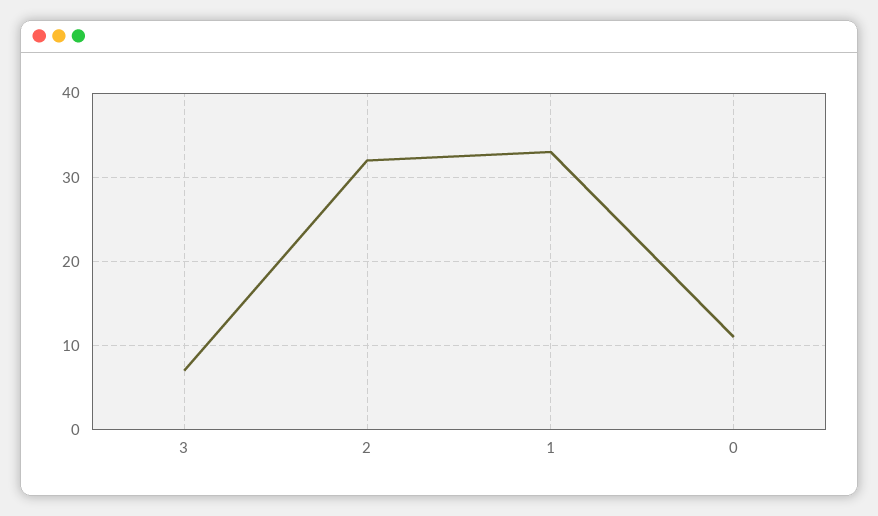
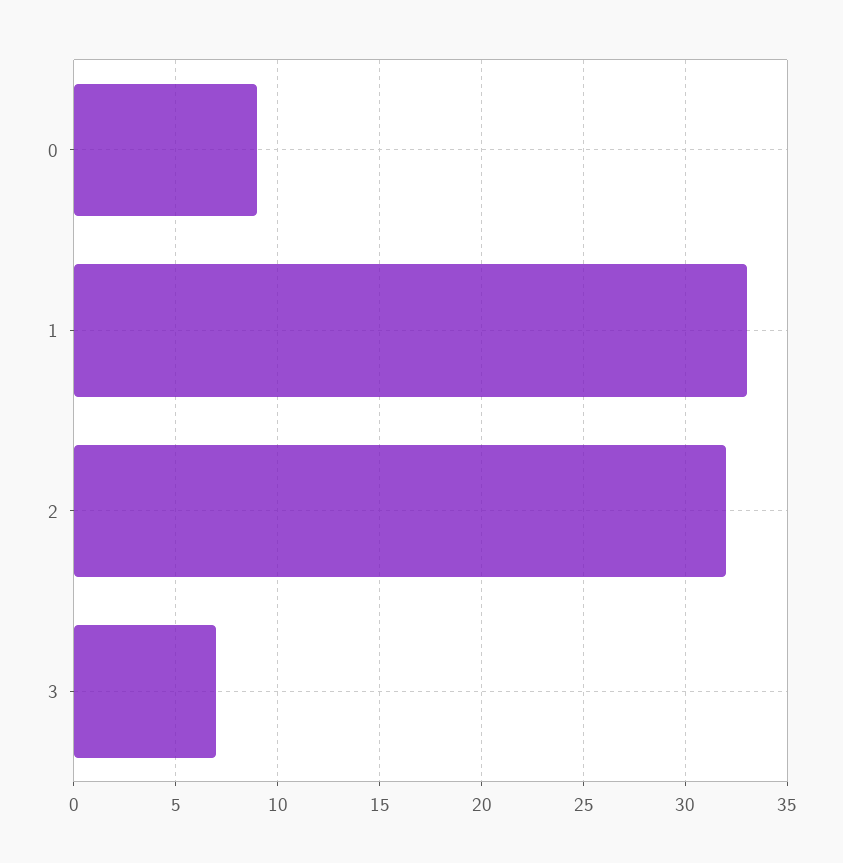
  {
    "3": 7,
    "2": 32,
    "1": 33,
-   "0": 11
+   "0": 9
  }

